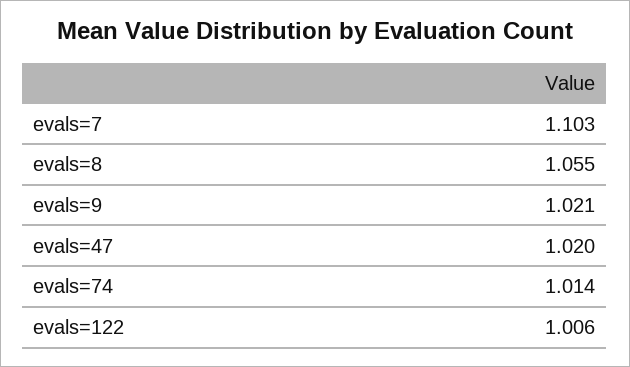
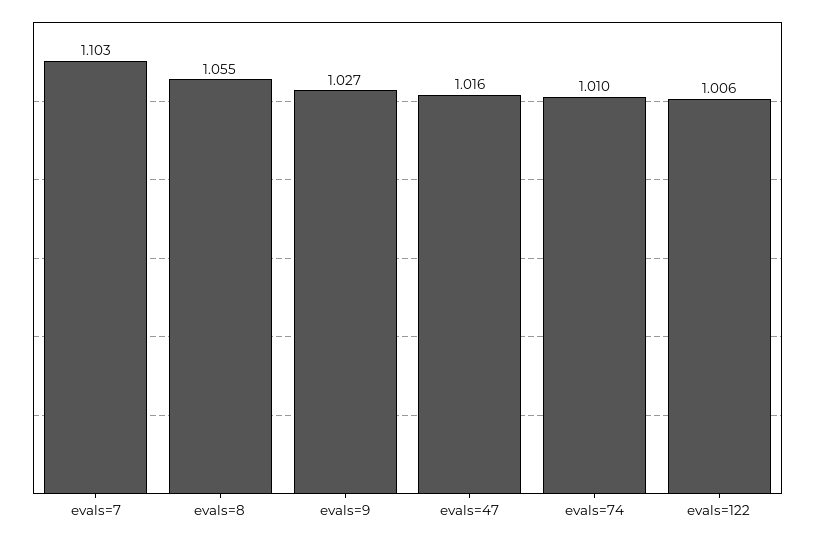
  {
    "evals=7": 1.103,
    "evals=8": 1.055,
-   "evals=9": 1.021,
+   "evals=9": 1.027,
-   "evals=47": 1.02,
+   "evals=47": 1.016,
-   "evals=74": 1.014,
+   "evals=74": 1.01,
    "evals=122": 1.006
  }

